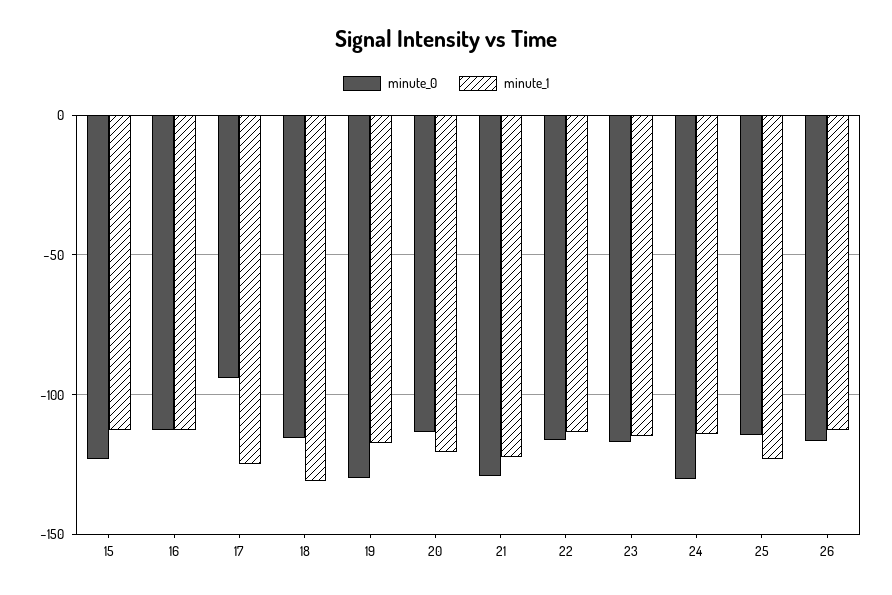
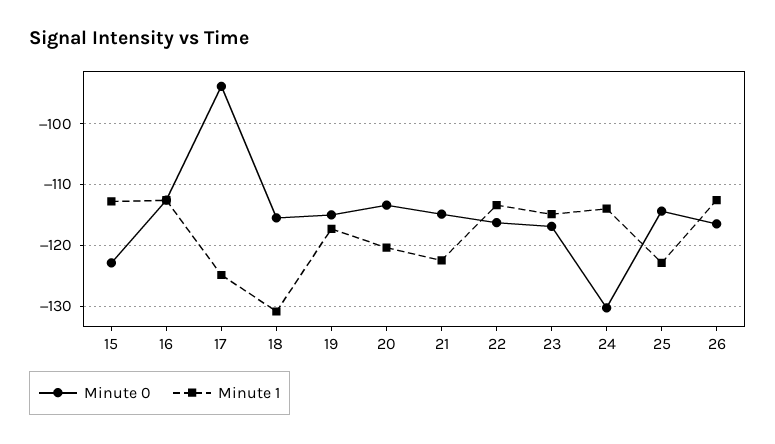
  {
    "minute_0": {
      "15": -123,
      "16": -113,
      "17": -94,
      "18": -116,
-     "19": -130,
+     "19": -115,
      "20": -113,
-     "21": -130,
+     "21": -115,
      "22": -116,
      "23": -117,
      "24": -130,
      "25": -114,
      "26": -117
    },
    "minute_1": {
      "15": -113,
      "16": -113,
      "17": -125,
      "18": -131,
      "19": -117,
      "20": -120,
      "21": -123,
      "22": -113,
      "23": -115,
      "24": -114,
      "25": -123,
      "26": -113
    }
  }

